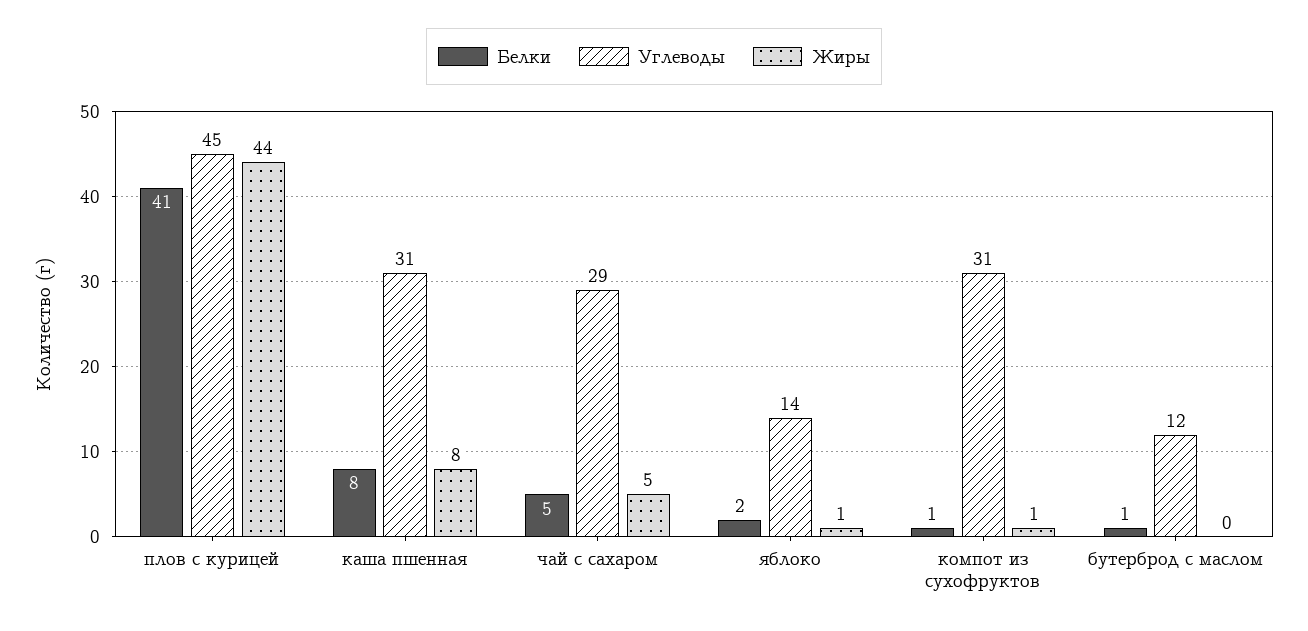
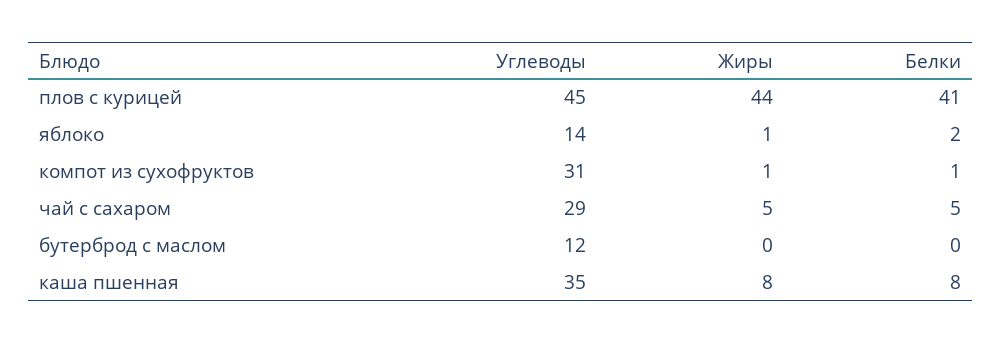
  {
    "Белки": {
      "плов с курицей": 41,
      "каша пшенная": 8,
      "чай с сахаром": 5,
      "яблоко": 2,
      "компот из сухофруктов": 1,
-     "бутерброд с маслом": 1
+     "бутерброд с маслом": 0
    },
    "Углеводы": {
      "плов с курицей": 45,
-     "каша пшенная": 31,
+     "каша пшенная": 35,
      "чай с сахаром": 29,
      "яблоко": 14,
      "компот из сухофруктов": 31,
      "бутерброд с маслом": 12
    },
    "Жиры": {
      "плов с курицей": 44,
      "каша пшенная": 8,
      "чай с сахаром": 5,
      "яблоко": 1,
      "компот из сухофруктов": 1,
      "бутерброд с маслом": 0
    }
  }

